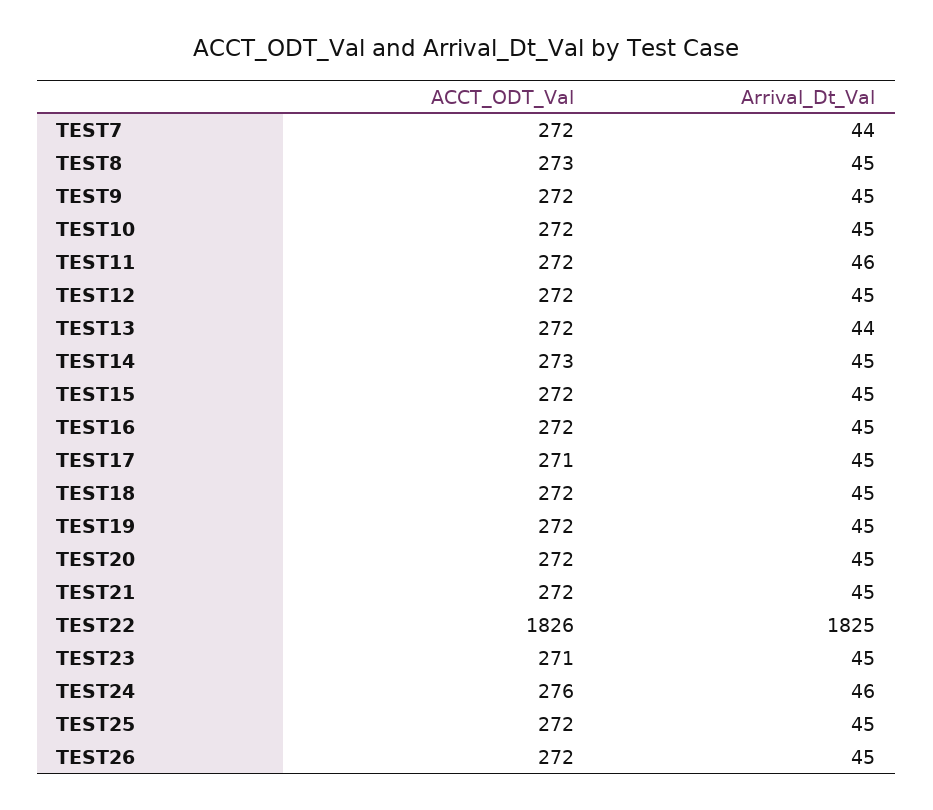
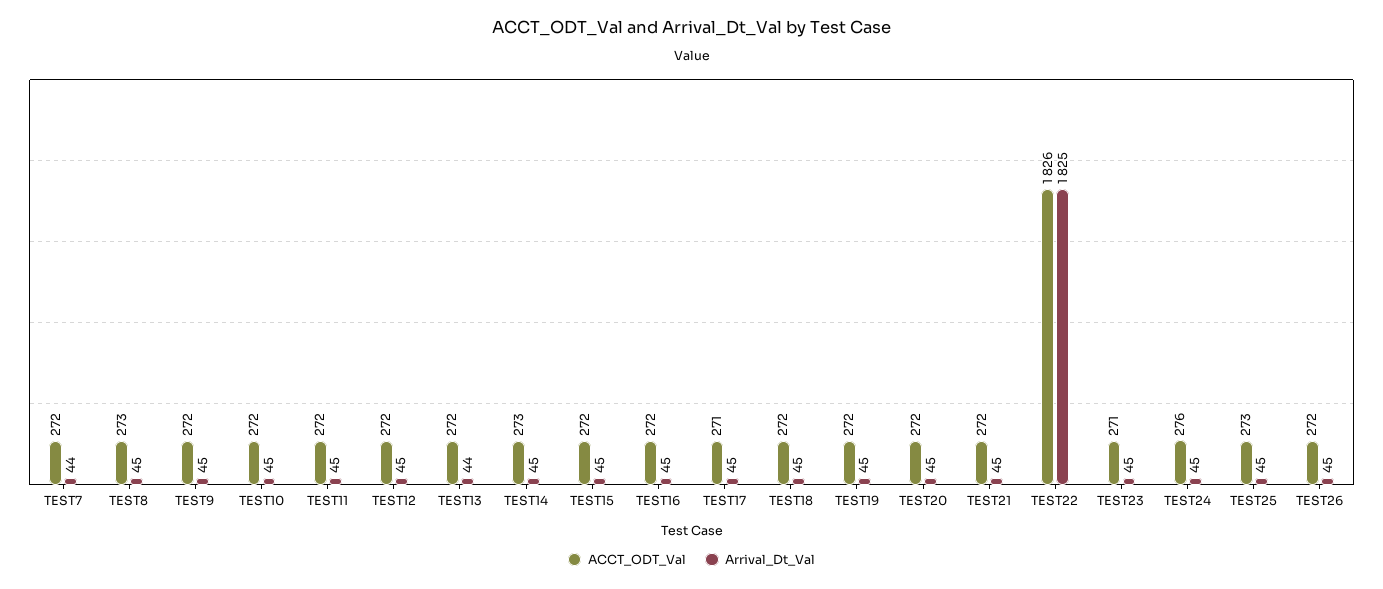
  {
    "ACCT_ODT_Val": {
      "TEST7": 272,
      "TEST8": 273,
      "TEST9": 272,
      "TEST10": 272,
      "TEST11": 272,
      "TEST12": 272,
      "TEST13": 272,
      "TEST14": 273,
      "TEST15": 272,
      "TEST16": 272,
      "TEST17": 271,
      "TEST18": 272,
      "TEST19": 272,
      "TEST20": 272,
      "TEST21": 272,
      "TEST22": 1826,
      "TEST23": 271,
      "TEST24": 276,
-     "TEST25": 272,
+     "TEST25": 273,
      "TEST26": 272
    },
    "Arrival_Dt_Val": {
      "TEST7": 44,
      "TEST8": 45,
      "TEST9": 45,
      "TEST10": 45,
-     "TEST11": 46,
+     "TEST11": 45,
      "TEST12": 45,
      "TEST13": 44,
      "TEST14": 45,
      "TEST15": 45,
      "TEST16": 45,
      "TEST17": 45,
      "TEST18": 45,
      "TEST19": 45,
      "TEST20": 45,
      "TEST21": 45,
      "TEST22": 1825,
      "TEST23": 45,
-     "TEST24": 46,
+     "TEST24": 45,
      "TEST25": 45,
      "TEST26": 45
    }
  }

